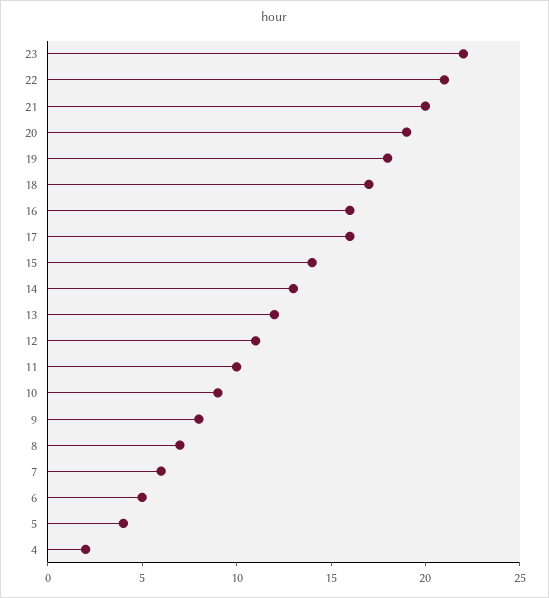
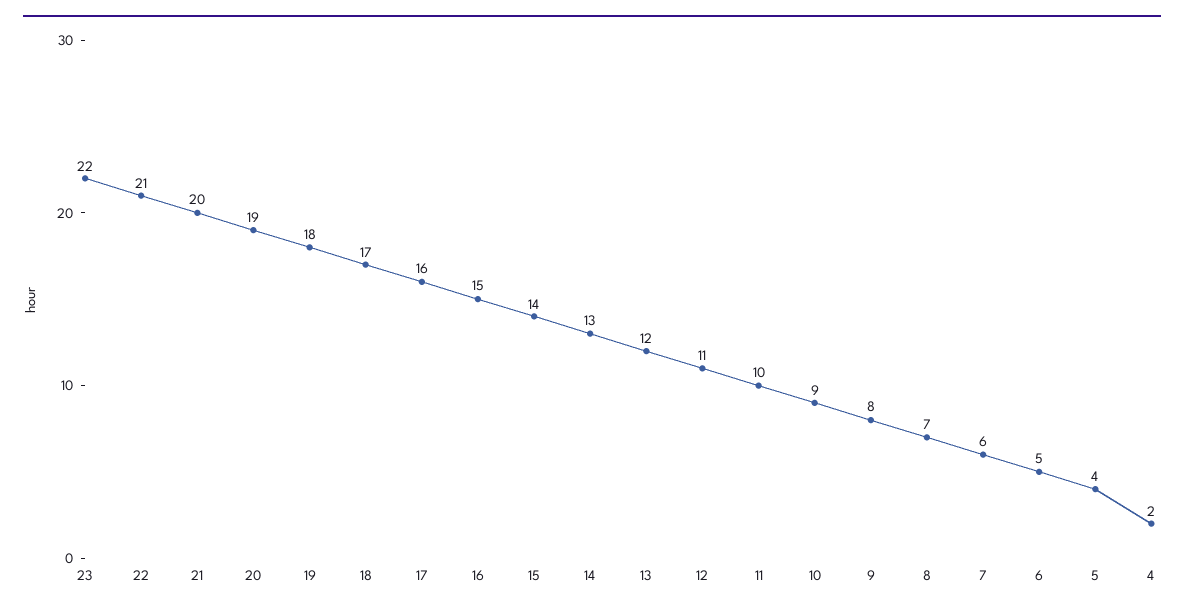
  {
    "23": 22,
    "22": 21,
    "21": 20,
    "20": 19,
    "19": 18,
    "18": 17,
-   "16": 16,
+   "16": 15,
    "17": 16,
    "15": 14,
    "14": 13,
    "13": 12,
    "12": 11,
    "11": 10,
    "10": 9,
    "9": 8,
    "8": 7,
    "7": 6,
    "6": 5,
    "5": 4,
    "4": 2
  }

